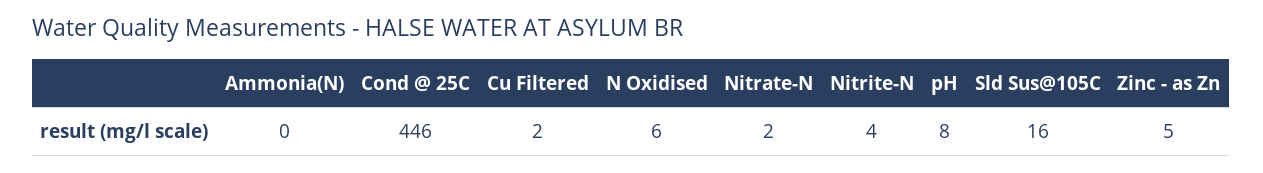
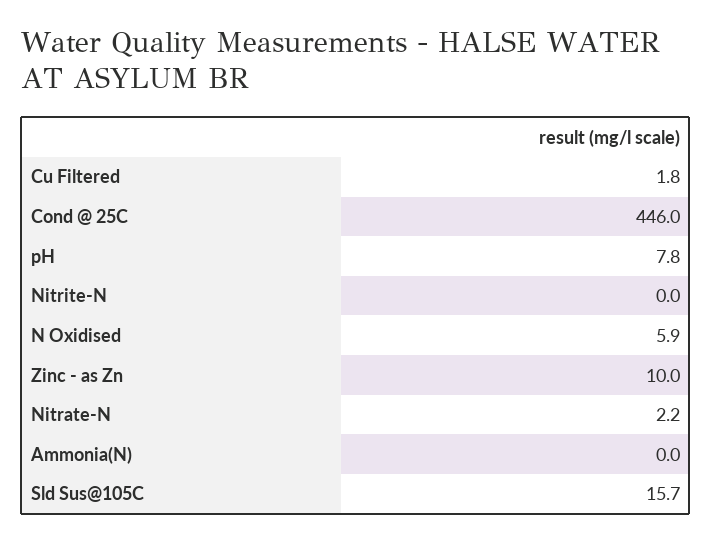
  {
    "Ammonia(N)": 0,
    "Cond @ 25C": 446,
    "Cu Filtered": 1.8,
    "N Oxidised": 5.9,
    "Nitrate-N": 2.2,
-   "Nitrite-N": 4,
+   "Nitrite-N": 0,
    "pH": 7.8,
    "Sld Sus@105C": 15.7,
-   "Zinc - as Zn": 5
+   "Zinc - as Zn": 10
  }

